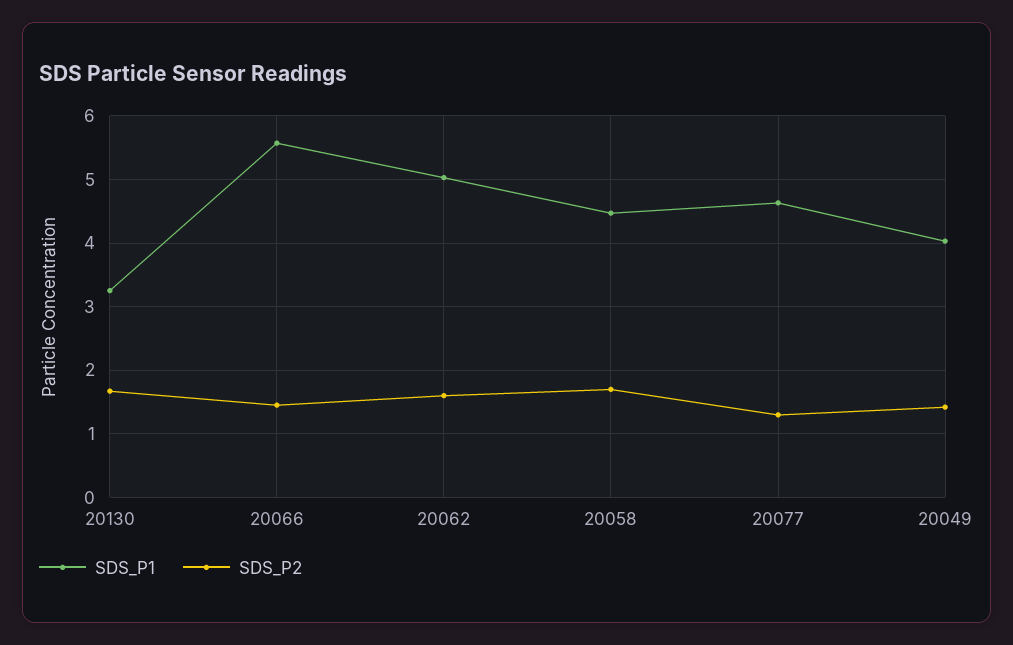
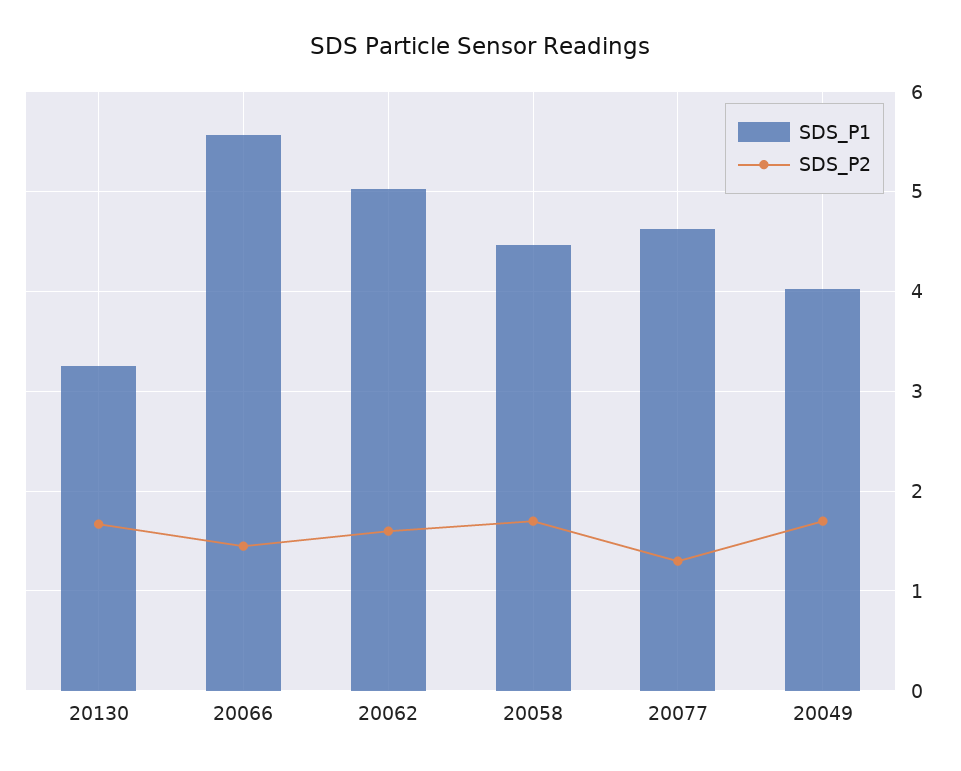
  {
    "SDS_P1": {
      "20130": 3.3,
      "20066": 5.6,
      "20062": 5,
      "20058": 4.5,
      "20077": 4.6,
      "20049": 4
    },
    "SDS_P2": {
      "20130": 1.7,
      "20066": 1.5,
      "20062": 1.6,
      "20058": 1.7,
      "20077": 1.3,
-     "20049": 1.4
+     "20049": 1.7
    }
  }

